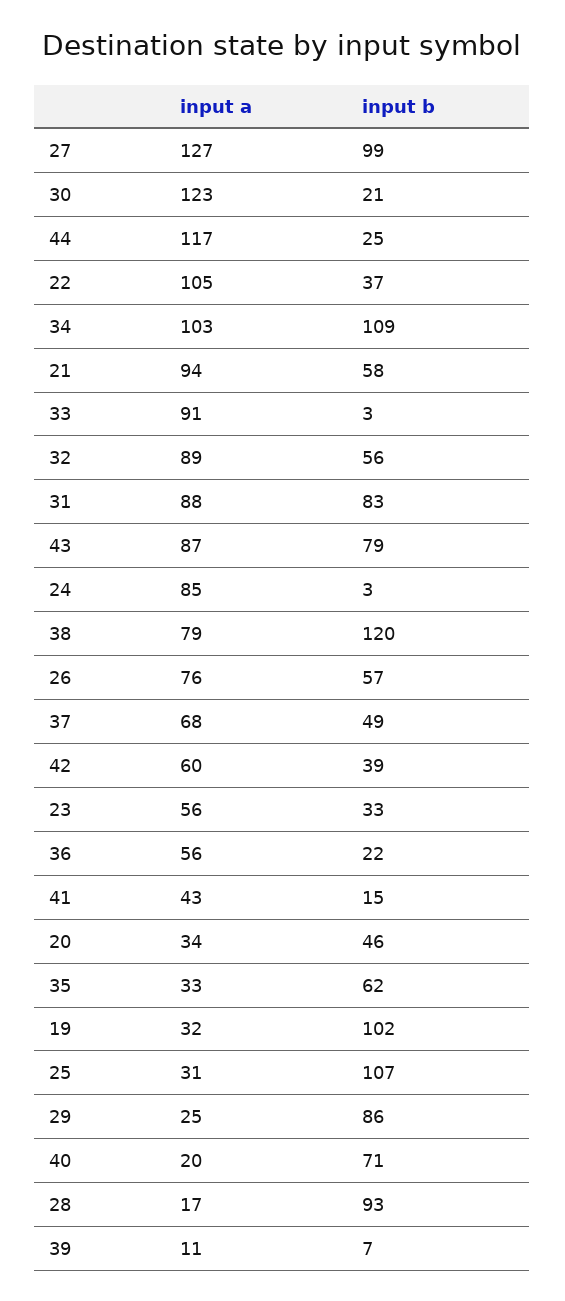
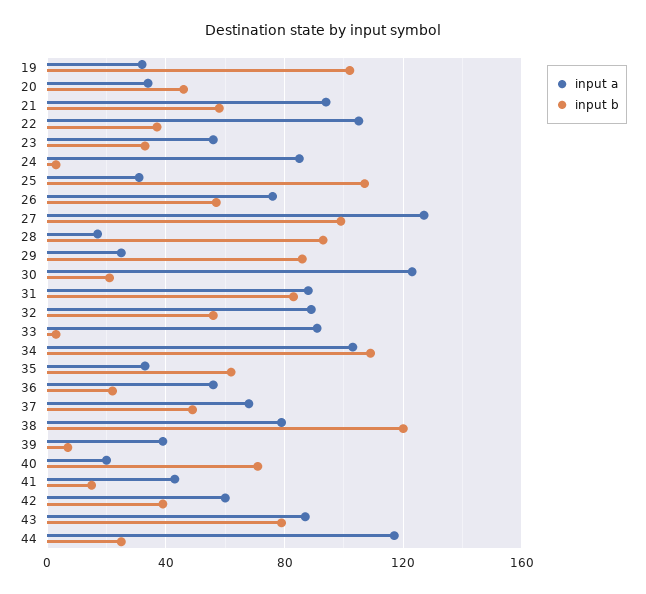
  {
    "input a": {
      "27": 127,
      "30": 123,
      "44": 117,
      "22": 105,
      "34": 103,
      "21": 94,
      "33": 91,
      "32": 89,
      "31": 88,
      "43": 87,
      "24": 85,
      "38": 79,
      "26": 76,
      "37": 68,
      "42": 60,
      "23": 56,
      "36": 56,
      "41": 43,
      "20": 34,
      "35": 33,
      "19": 32,
      "25": 31,
      "29": 25,
      "40": 20,
      "28": 17,
-     "39": 11
+     "39": 40
    },
    "input b": {
      "27": 99,
      "30": 21,
      "44": 25,
      "22": 37,
      "34": 109,
      "21": 58,
      "33": 3,
      "32": 56,
      "31": 83,
      "43": 79,
      "24": 3,
      "38": 120,
      "26": 57,
      "37": 49,
      "42": 39,
      "23": 33,
      "36": 22,
      "41": 15,
      "20": 46,
      "35": 62,
      "19": 102,
      "25": 107,
      "29": 86,
      "40": 71,
      "28": 93,
      "39": 7
    }
  }

